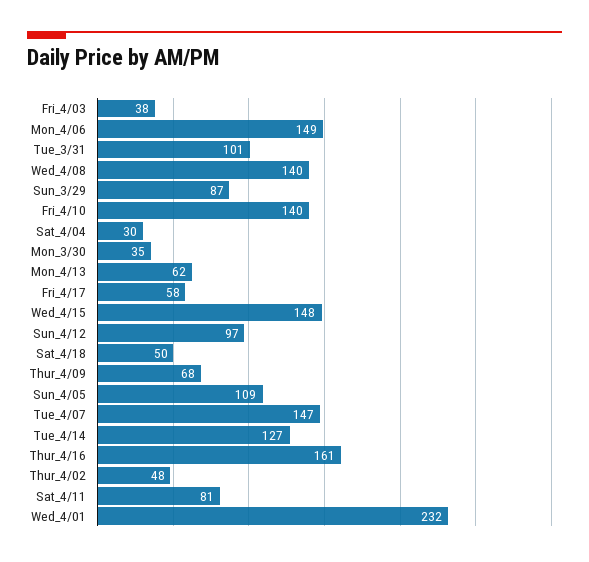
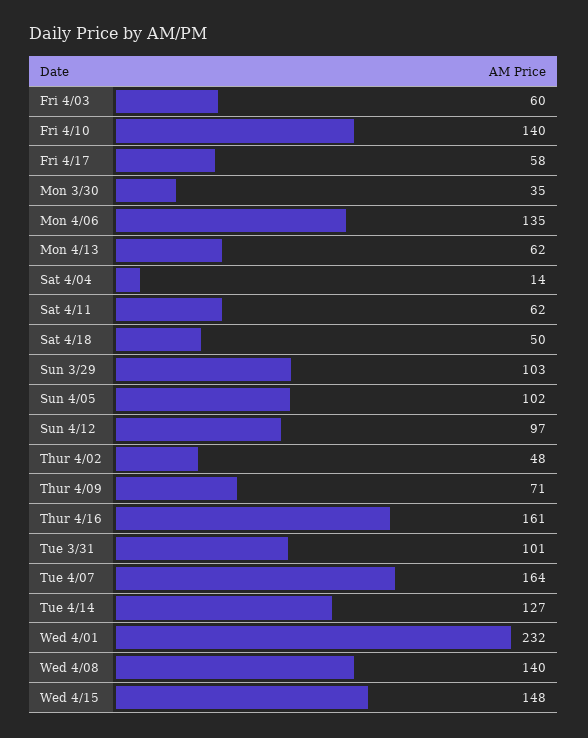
  {
-   "Fri_4/03": 38,
+   "Fri_4/03": 60,
-   "Mon_4/06": 149,
+   "Mon_4/06": 135,
    "Tue_3/31": 101,
    "Wed_4/08": 140,
-   "Sun_3/29": 87,
+   "Sun_3/29": 103,
    "Fri_4/10": 140,
-   "Sat_4/04": 30,
+   "Sat_4/04": 14,
    "Mon_3/30": 35,
    "Mon_4/13": 62,
    "Fri_4/17": 58,
    "Wed_4/15": 148,
    "Sun_4/12": 97,
    "Sat_4/18": 50,
-   "Thur_4/09": 68,
+   "Thur_4/09": 71,
-   "Sun_4/05": 109,
+   "Sun_4/05": 102,
-   "Tue_4/07": 147,
+   "Tue_4/07": 164,
    "Tue_4/14": 127,
    "Thur_4/16": 161,
    "Thur_4/02": 48,
-   "Sat_4/11": 81,
+   "Sat_4/11": 62,
    "Wed_4/01": 232
  }

